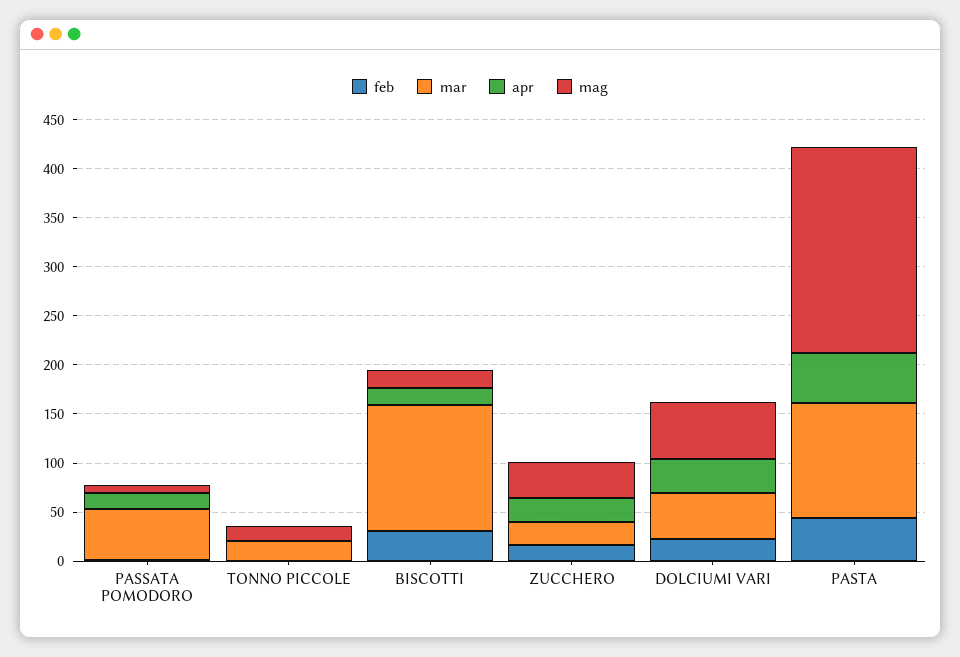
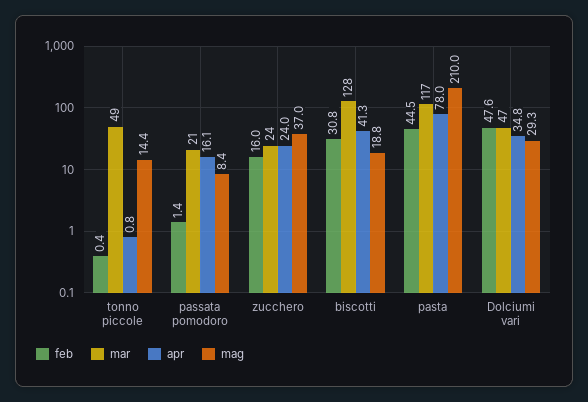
  {
    "feb": {
      "PASSATA POMODORO": 1.4,
      "TONNO PICCOLE": 0.4,
      "BISCOTTI": 30.8,
      "ZUCCHERO": 16,
-     "DOLCIUMI VARI": 20,
+     "DOLCIUMI VARI": 47.6,
      "PASTA": 44.5
    },
    "mar": {
-     "PASSATA POMODORO": 50,
+     "PASSATA POMODORO": 21,
-     "TONNO PICCOLE": 20,
+     "TONNO PICCOLE": 49,
      "BISCOTTI": 128,
      "ZUCCHERO": 24,
      "DOLCIUMI VARI": 47,
      "PASTA": 117
    },
    "apr": {
      "PASSATA POMODORO": 16.1,
      "TONNO PICCOLE": 0.8,
-     "BISCOTTI": 20,
+     "BISCOTTI": 41.3,
      "ZUCCHERO": 24,
      "DOLCIUMI VARI": 34.8,
-     "PASTA": 50
+     "PASTA": 78
    },
    "mag": {
      "PASSATA POMODORO": 8.4,
      "TONNO PICCOLE": 14.4,
      "BISCOTTI": 18.8,
      "ZUCCHERO": 37,
-     "DOLCIUMI VARI": 60,
+     "DOLCIUMI VARI": 29.3,
      "PASTA": 210
    }
  }

